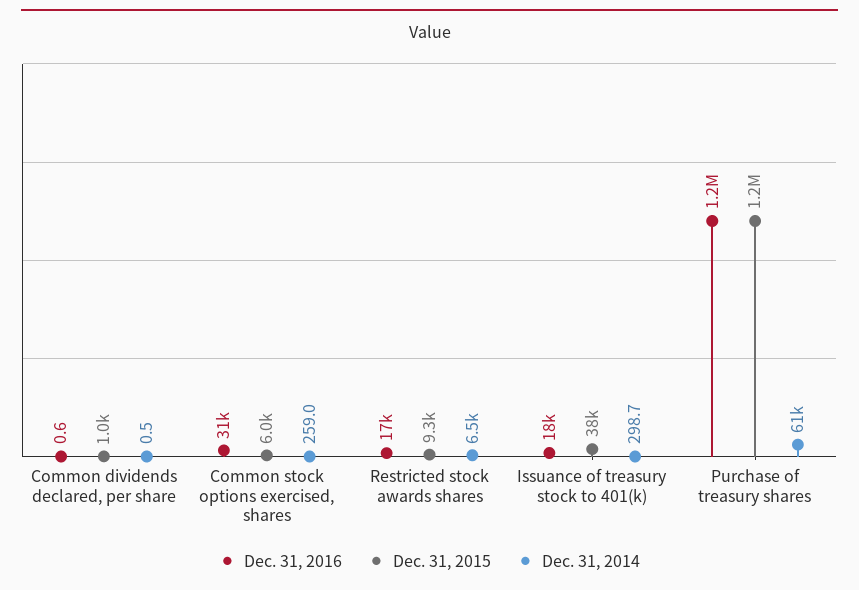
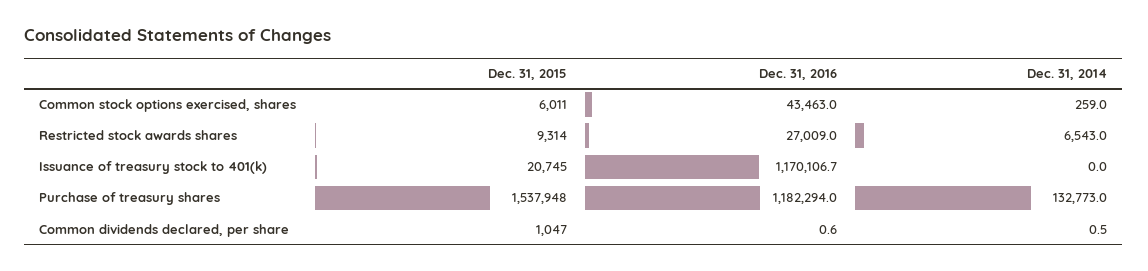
  {
    "Dec. 31, 2016": {
      "Common dividends declared, per share": 0.6,
-     "Common stock options exercised, shares": 31000,
+     "Common stock options exercised, shares": 43463,
-     "Restricted stock awards shares": 17000,
+     "Restricted stock awards shares": 27009,
-     "Issuance of treasury stock to 401(k)": 18000,
+     "Issuance of treasury stock to 401(k)": 1170106.7,
      "Purchase of treasury shares": 1182294
    },
    "Dec. 31, 2015": {
      "Common dividends declared, per share": 1047,
      "Common stock options exercised, shares": 6011,
      "Restricted stock awards shares": 9314,
-     "Issuance of treasury stock to 401(k)": 38000,
+     "Issuance of treasury stock to 401(k)": 20745,
-     "Purchase of treasury shares": 1200000
+     "Purchase of treasury shares": 1537948
    },
    "Dec. 31, 2014": {
      "Common dividends declared, per share": 0.5,
      "Common stock options exercised, shares": 259,
      "Restricted stock awards shares": 6543,
-     "Issuance of treasury stock to 401(k)": 298.7,
+     "Issuance of treasury stock to 401(k)": 0,
-     "Purchase of treasury shares": 61000
+     "Purchase of treasury shares": 132773
    }
  }

